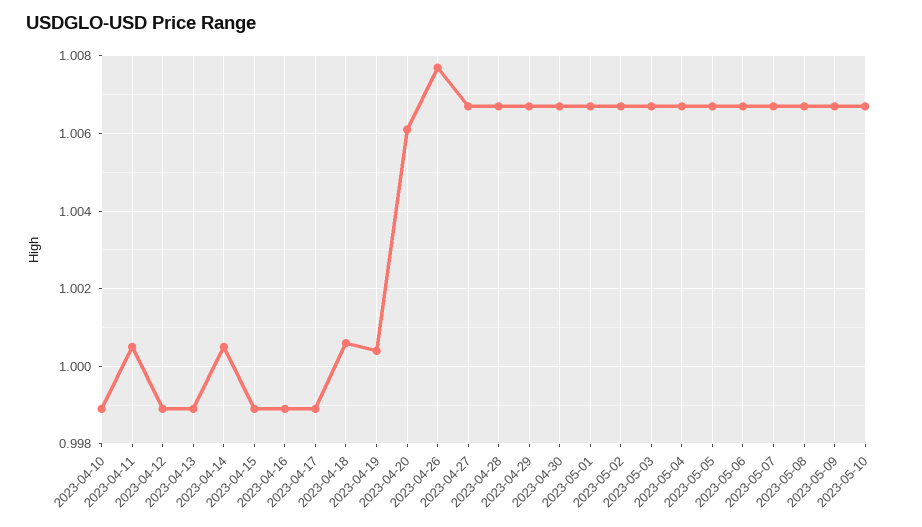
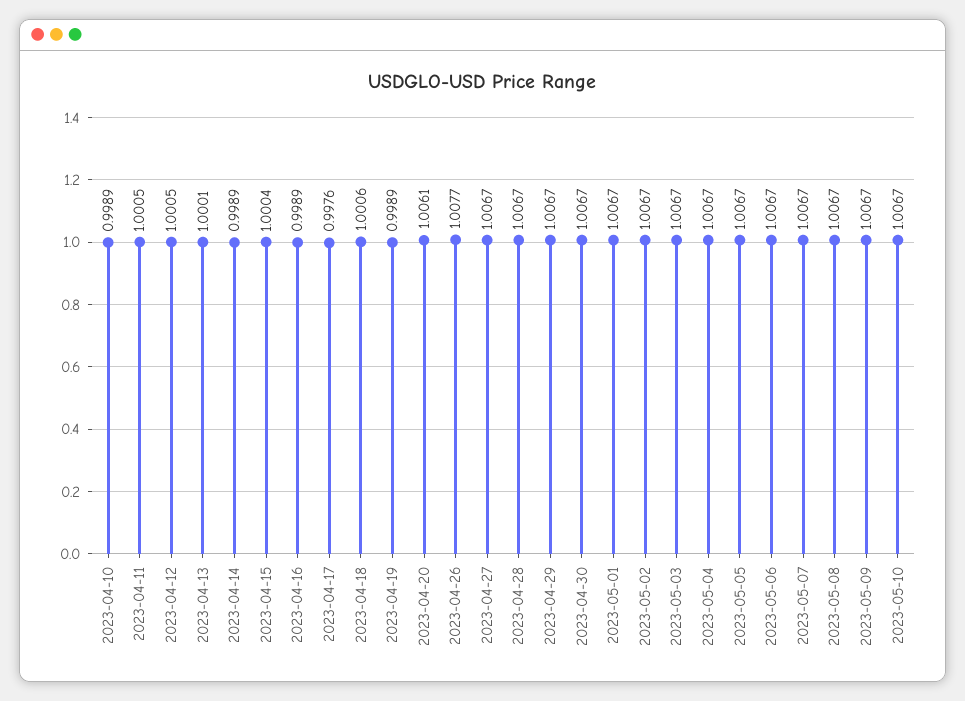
  {
    "2023-04-10": 0.9989,
    "2023-04-11": 1.0005,
-   "2023-04-12": 0.999,
+   "2023-04-12": 1.0005,
-   "2023-04-13": 0.999,
+   "2023-04-13": 1.0001,
-   "2023-04-14": 1.0005,
+   "2023-04-14": 0.9989,
-   "2023-04-15": 0.999,
+   "2023-04-15": 1.0004,
    "2023-04-16": 0.9989,
-   "2023-04-17": 0.999,
+   "2023-04-17": 0.9976,
    "2023-04-18": 1.0006,
-   "2023-04-19": 1.0005,
+   "2023-04-19": 0.9989,
    "2023-04-20": 1.0061,
    "2023-04-26": 1.0077,
    "2023-04-27": 1.0067,
    "2023-04-28": 1.0067,
    "2023-04-29": 1.0067,
    "2023-04-30": 1.0067,
    "2023-05-01": 1.0067,
    "2023-05-02": 1.0067,
    "2023-05-03": 1.0067,
    "2023-05-04": 1.0067,
    "2023-05-05": 1.0067,
    "2023-05-06": 1.0067,
    "2023-05-07": 1.0067,
    "2023-05-08": 1.0067,
    "2023-05-09": 1.0067,
    "2023-05-10": 1.0067
  }

